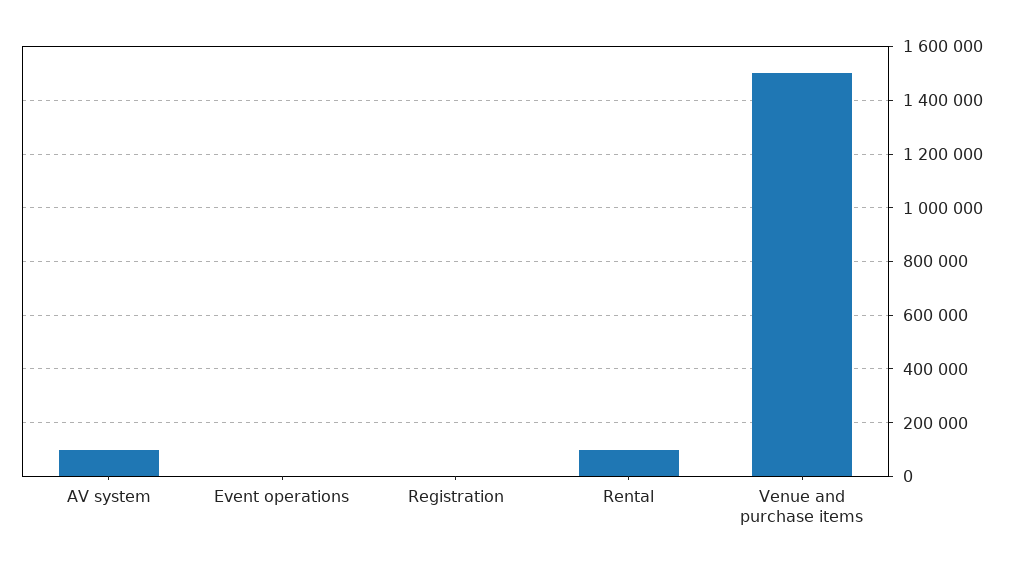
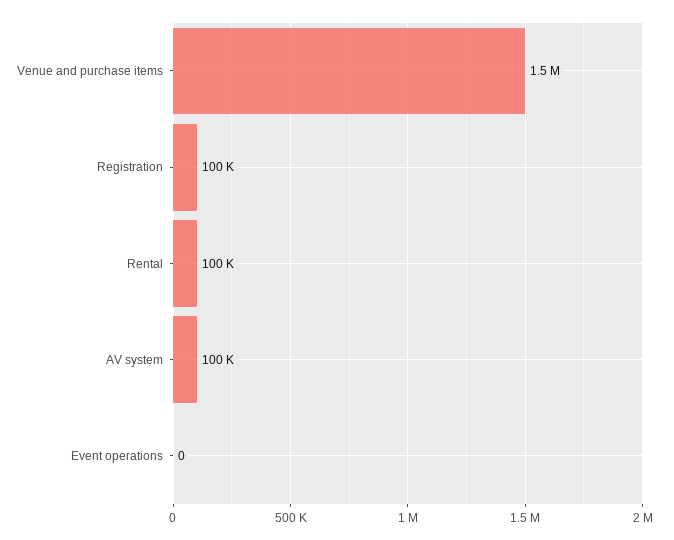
  {
    "AV system": 100000,
    "Event operations": 0,
-   "Registration": 0,
+   "Registration": 100000,
    "Rental": 100000,
    "Venue and purchase items": 1500000
  }

